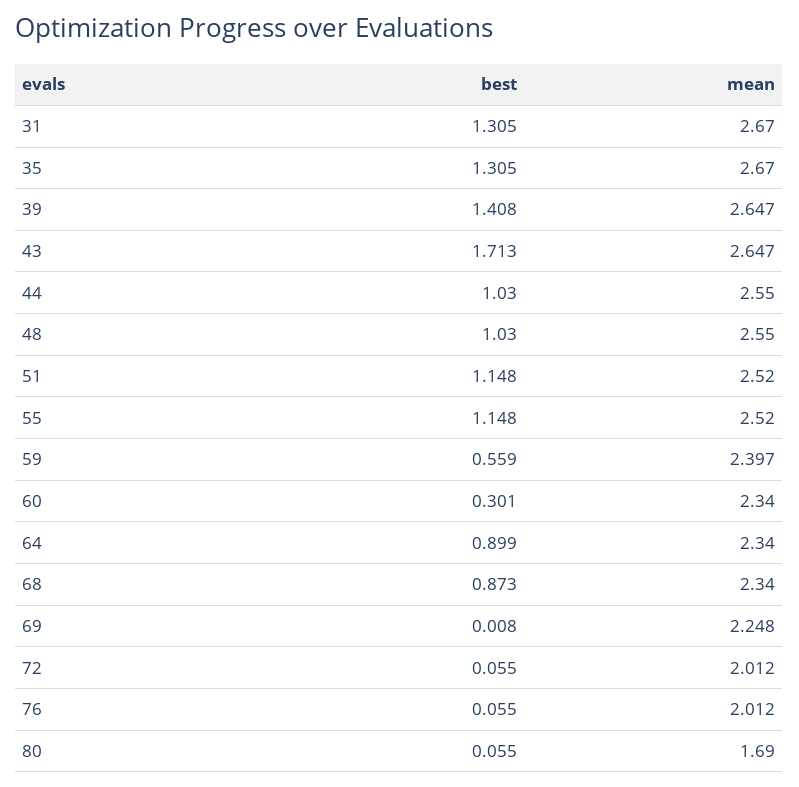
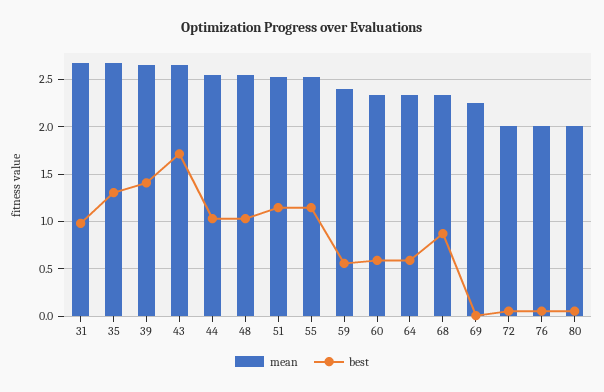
  {
    "best": {
-     "31": 1.305,
+     "31": 1,
      "35": 1.305,
      "39": 1.408,
      "43": 1.713,
      "44": 1.03,
      "48": 1.03,
      "51": 1.148,
      "55": 1.148,
      "59": 0.559,
-     "60": 0.301,
+     "60": 0.6,
-     "64": 0.899,
+     "64": 0.6,
      "68": 0.873,
      "69": 0.008,
      "72": 0.055,
      "76": 0.055,
      "80": 0.055
    },
    "mean": {
      "31": 2.67,
      "35": 2.67,
      "39": 2.647,
      "43": 2.647,
      "44": 2.55,
      "48": 2.55,
      "51": 2.52,
      "55": 2.52,
      "59": 2.397,
      "60": 2.34,
      "64": 2.34,
      "68": 2.34,
      "69": 2.248,
      "72": 2.012,
      "76": 2.012,
-     "80": 1.69
+     "80": 2
    }
  }

